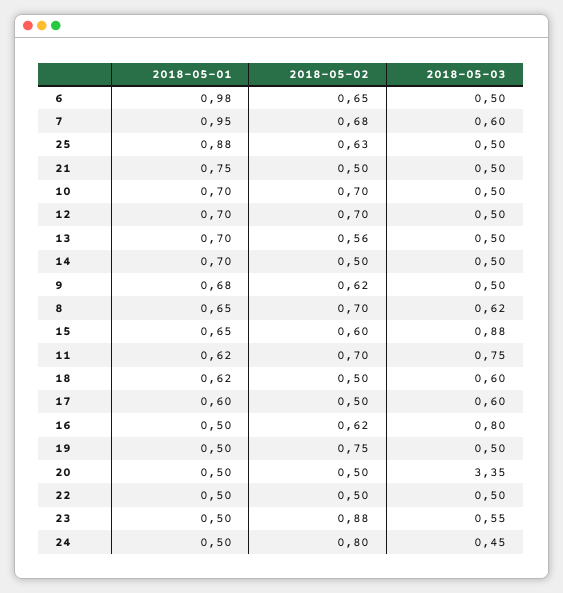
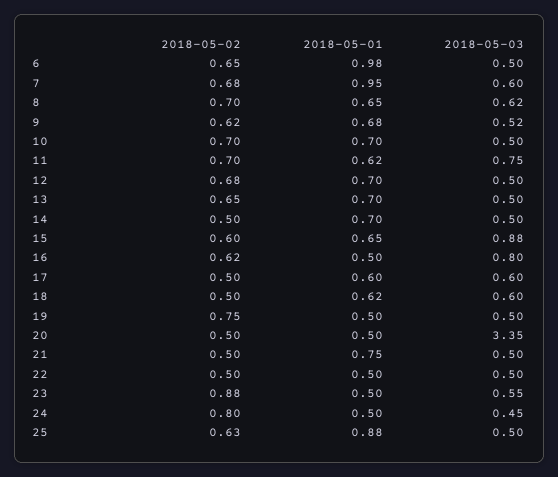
  {
    "2018-05-01": {
      "6": 0.98,
      "7": 0.95,
      "25": 0.88,
      "21": 0.75,
      "10": 0.7,
      "12": 0.7,
      "13": 0.7,
      "14": 0.7,
      "9": 0.68,
      "8": 0.65,
      "15": 0.65,
      "11": 0.62,
      "18": 0.62,
      "17": 0.6,
      "16": 0.5,
      "19": 0.5,
      "20": 0.5,
      "22": 0.5,
      "23": 0.5,
      "24": 0.5
    },
    "2018-05-02": {
      "6": 0.65,
      "7": 0.68,
      "25": 0.63,
      "21": 0.5,
      "10": 0.7,
-     "12": 0.7,
+     "12": 0.68,
-     "13": 0.56,
+     "13": 0.65,
      "14": 0.5,
      "9": 0.62,
      "8": 0.7,
      "15": 0.6,
      "11": 0.7,
      "18": 0.5,
      "17": 0.5,
      "16": 0.62,
      "19": 0.75,
      "20": 0.5,
      "22": 0.5,
      "23": 0.88,
      "24": 0.8
    },
    "2018-05-03": {
      "6": 0.5,
      "7": 0.6,
      "25": 0.5,
      "21": 0.5,
      "10": 0.5,
      "12": 0.5,
      "13": 0.5,
      "14": 0.5,
-     "9": 0.5,
+     "9": 0.52,
      "8": 0.62,
      "15": 0.88,
      "11": 0.75,
      "18": 0.6,
      "17": 0.6,
      "16": 0.8,
      "19": 0.5,
      "20": 3.35,
      "22": 0.5,
      "23": 0.55,
      "24": 0.45
    }
  }

